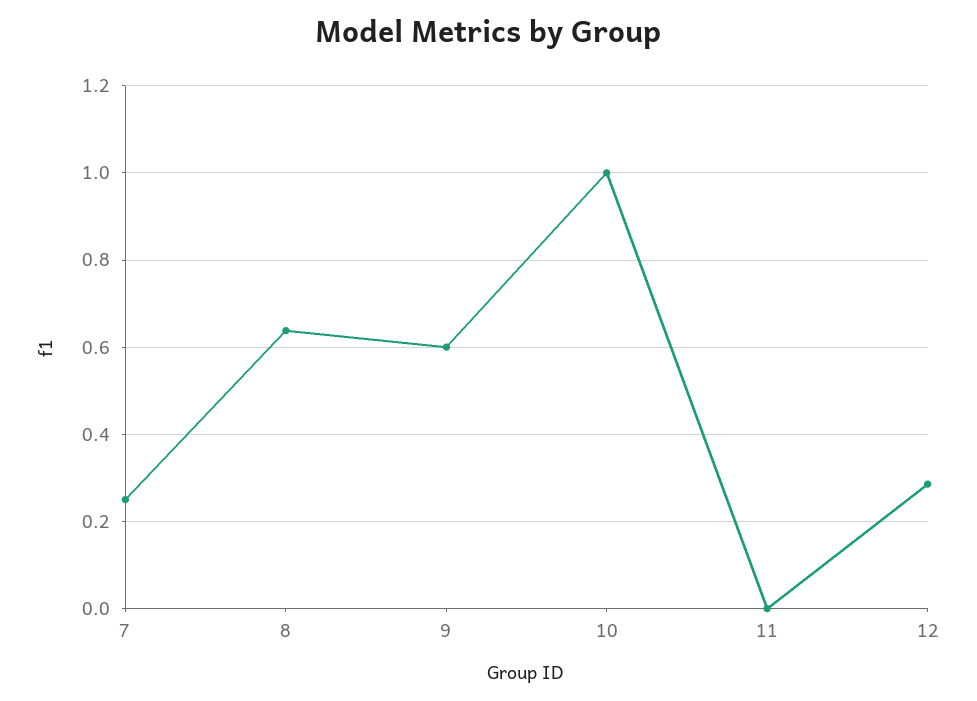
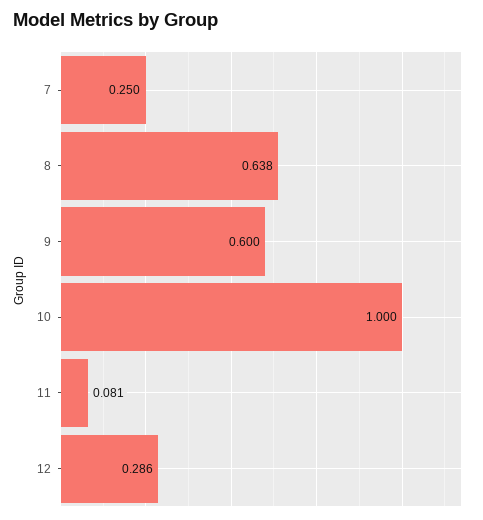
  {
    "7": 0.25,
    "8": 0.638,
    "9": 0.6,
    "10": 1,
-   "11": 0,
+   "11": 0.081,
    "12": 0.286
  }

